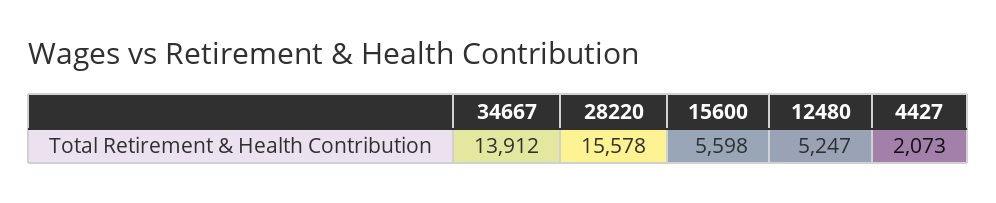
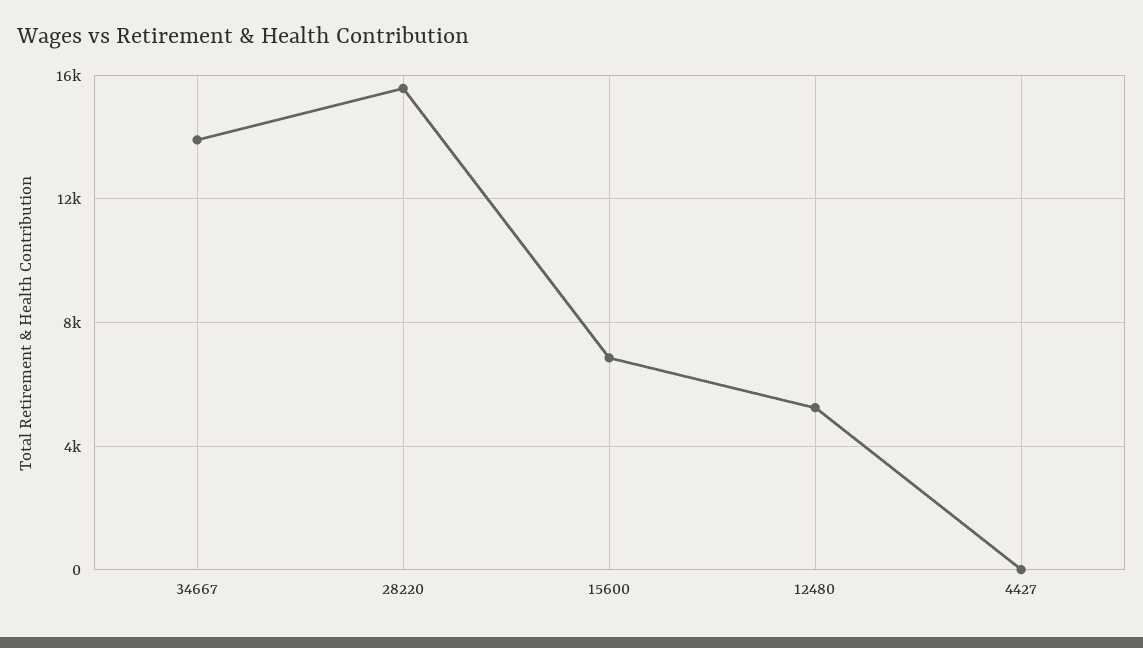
  {
    "34667": 13912,
    "28220": 15578,
-   "15600": 5598,
+   "15600": 7000,
    "12480": 5247,
-   "4427": 2073
+   "4427": 0
  }

